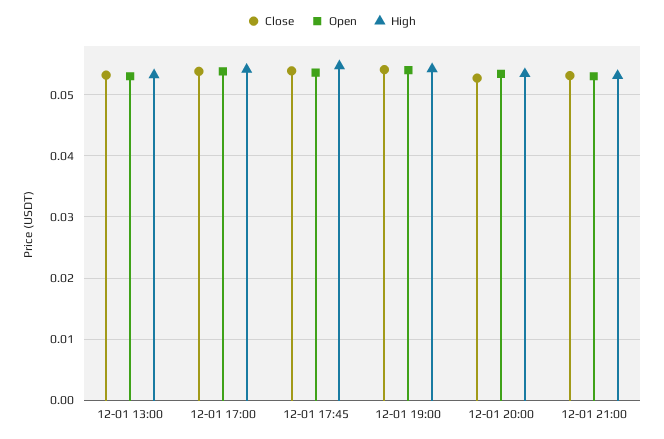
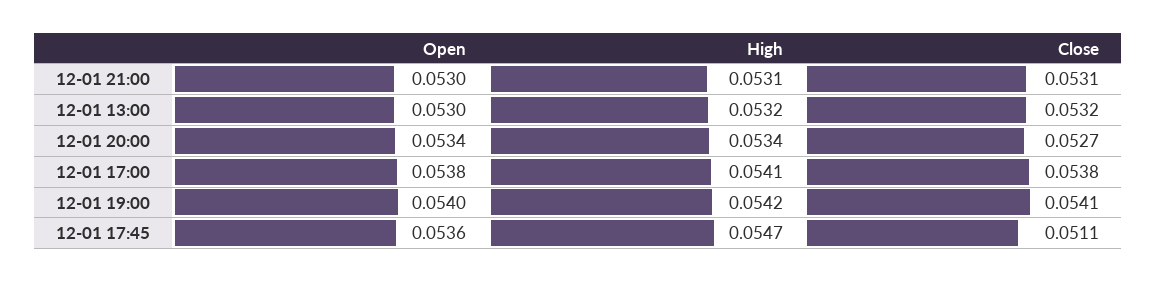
  {
    "Close": {
      "12-01 13:00": 0.0532,
      "12-01 17:00": 0.0538,
-     "12-01 17:45": 0.054,
+     "12-01 17:45": 0.0511,
      "12-01 19:00": 0.0541,
      "12-01 20:00": 0.0527,
      "12-01 21:00": 0.0531
    },
    "Open": {
      "12-01 13:00": 0.053,
      "12-01 17:00": 0.0538,
      "12-01 17:45": 0.0536,
      "12-01 19:00": 0.054,
      "12-01 20:00": 0.0534,
      "12-01 21:00": 0.053
    },
    "High": {
      "12-01 13:00": 0.0532,
      "12-01 17:00": 0.0541,
      "12-01 17:45": 0.0547,
      "12-01 19:00": 0.0542,
      "12-01 20:00": 0.0534,
      "12-01 21:00": 0.0531
    }
  }

